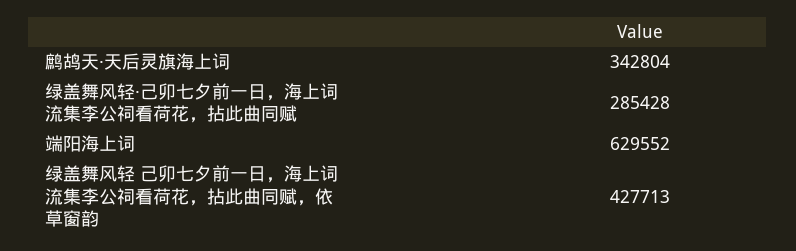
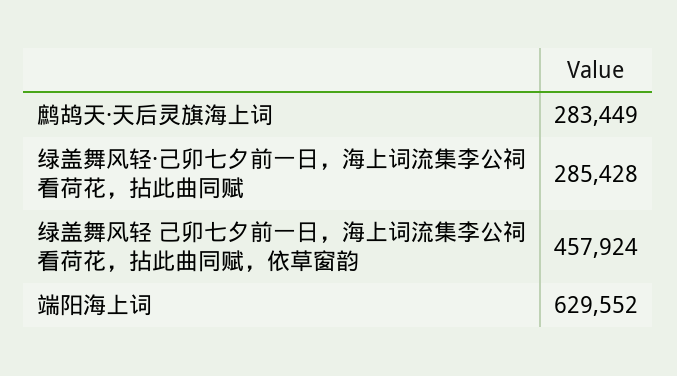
  {
-   "鹧鸪天·天后灵旗海上词": 342804,
+   "鹧鸪天·天后灵旗海上词": 283449,
    "绿盖舞风轻·己卯七夕前一日，海上词流集李公祠看荷花，拈此曲同赋": 285428,
    "端阳海上词": 629552,
-   "绿盖舞风轻 己卯七夕前一日，海上词流集李公祠看荷花，拈此曲同赋，依草窗韵": 427713
+   "绿盖舞风轻 己卯七夕前一日，海上词流集李公祠看荷花，拈此曲同赋，依草窗韵": 457924
  }

